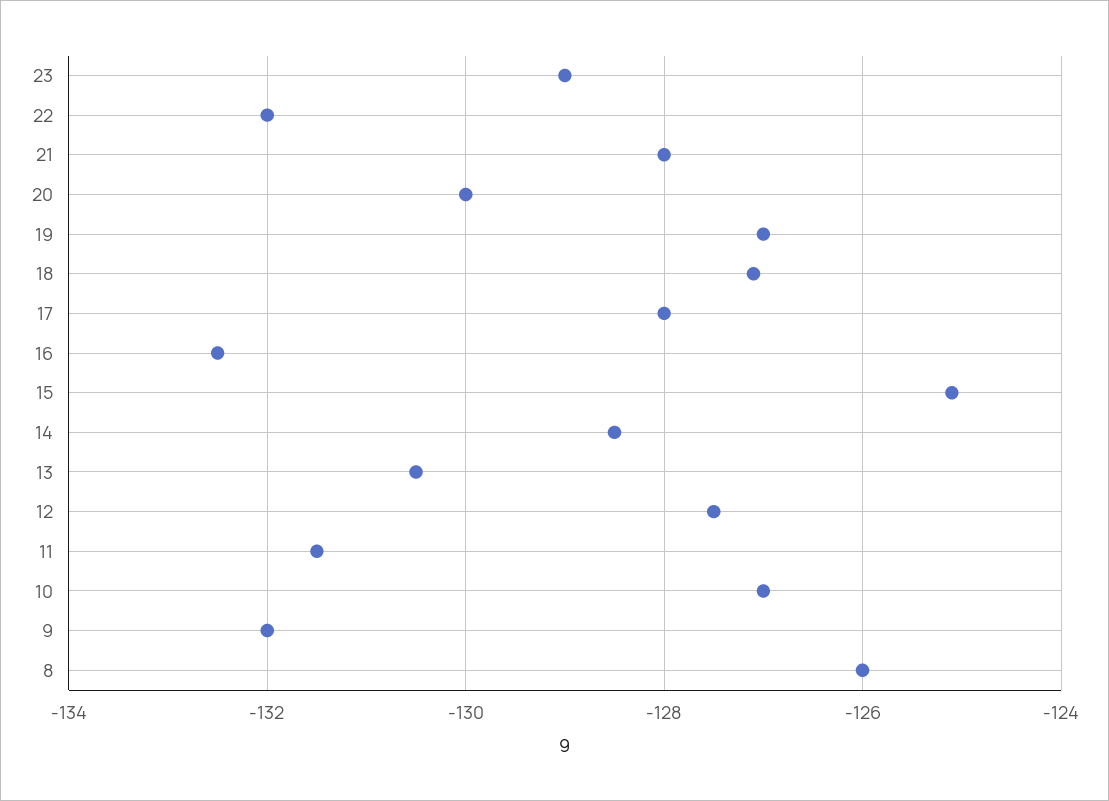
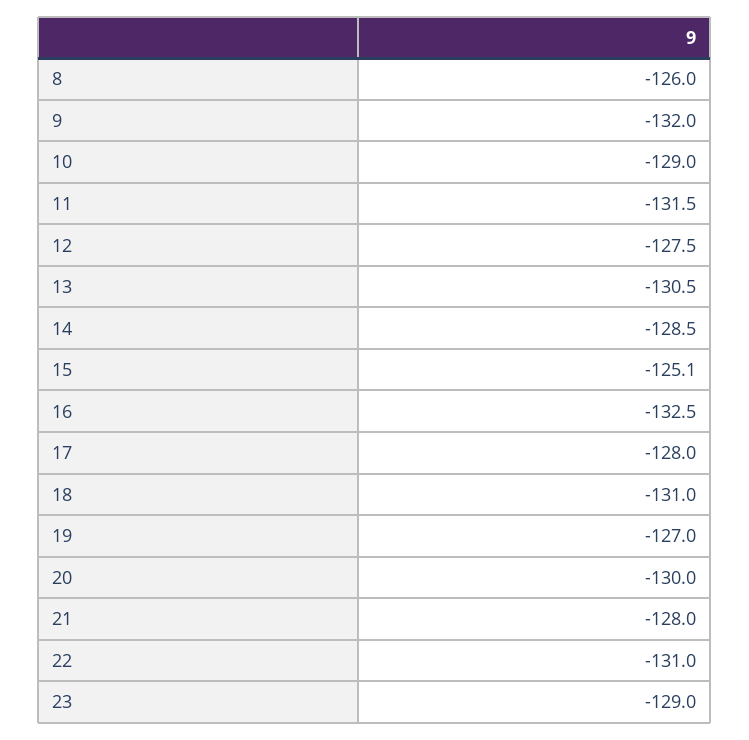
  {
    "23": -129,
-   "22": -132,
+   "22": -131,
    "21": -128,
    "20": -130,
    "19": -127,
-   "18": -127,
+   "18": -131,
    "17": -128,
    "16": -132.5,
    "15": -125.1,
    "14": -128.5,
    "13": -130.5,
    "12": -127.5,
    "11": -131.5,
-   "10": -127,
+   "10": -129,
    "9": -132,
    "8": -126
  }

